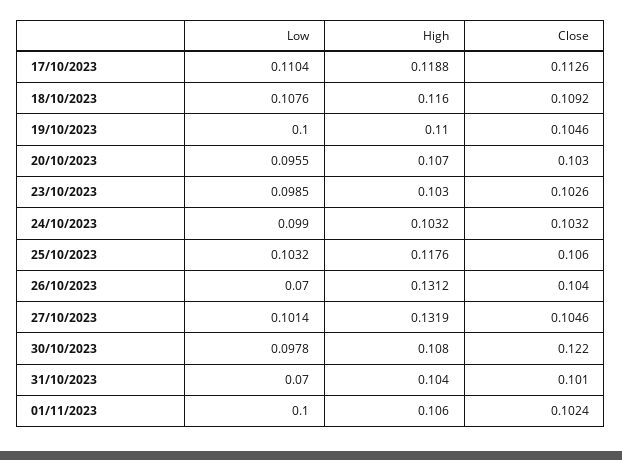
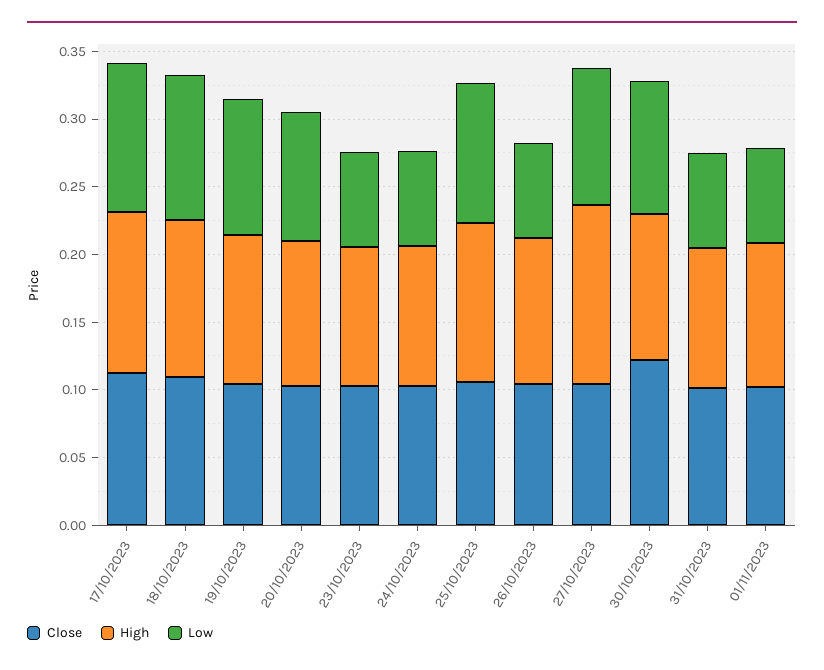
  {
    "Low": {
      "17/10/2023": 0.1104,
      "18/10/2023": 0.1076,
      "19/10/2023": 0.1,
      "20/10/2023": 0.0955,
-     "23/10/2023": 0.0985,
+     "23/10/2023": 0.07,
-     "24/10/2023": 0.099,
+     "24/10/2023": 0.07,
      "25/10/2023": 0.1032,
      "26/10/2023": 0.07,
      "27/10/2023": 0.1014,
      "30/10/2023": 0.0978,
      "31/10/2023": 0.07,
-     "01/11/2023": 0.1
+     "01/11/2023": 0.07
    },
    "High": {
      "17/10/2023": 0.1188,
      "18/10/2023": 0.116,
      "19/10/2023": 0.11,
      "20/10/2023": 0.107,
      "23/10/2023": 0.103,
      "24/10/2023": 0.1032,
      "25/10/2023": 0.1176,
-     "26/10/2023": 0.1312,
+     "26/10/2023": 0.11,
      "27/10/2023": 0.1319,
      "30/10/2023": 0.108,
      "31/10/2023": 0.104,
      "01/11/2023": 0.106
    },
    "Close": {
      "17/10/2023": 0.1126,
      "18/10/2023": 0.1092,
      "19/10/2023": 0.1046,
      "20/10/2023": 0.103,
      "23/10/2023": 0.1026,
      "24/10/2023": 0.1032,
      "25/10/2023": 0.106,
      "26/10/2023": 0.104,
      "27/10/2023": 0.1046,
      "30/10/2023": 0.122,
      "31/10/2023": 0.101,
      "01/11/2023": 0.1024
    }
  }

